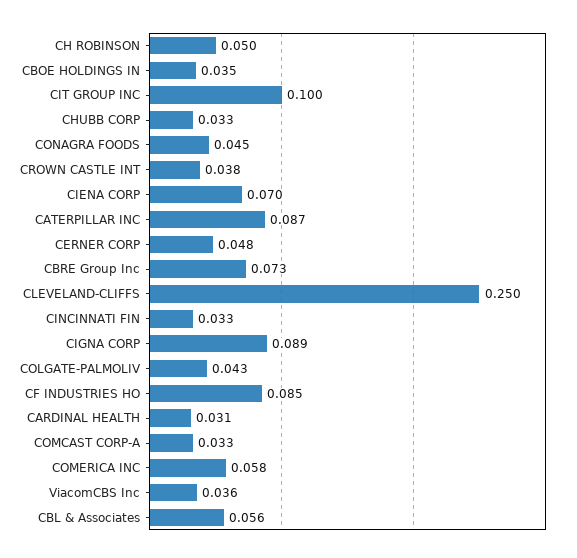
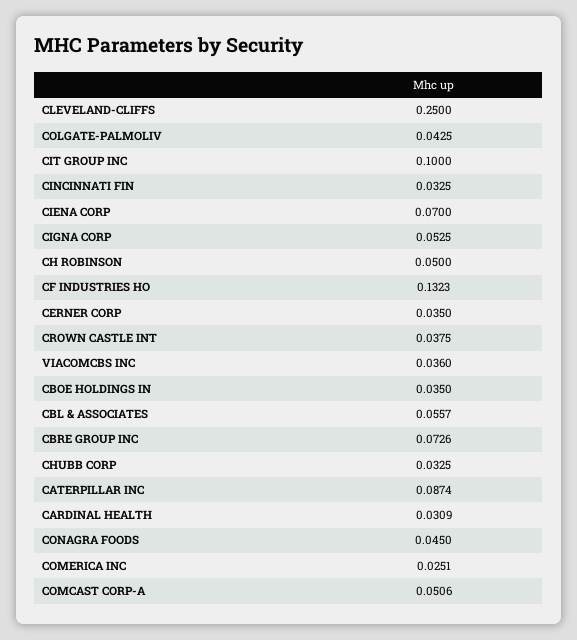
  {
    "CH ROBINSON": 0.05,
    "CBOE HOLDINGS IN": 0.035,
    "CIT GROUP INC": 0.1,
    "CHUBB CORP": 0.0325,
    "CONAGRA FOODS": 0.045,
    "CROWN CASTLE INT": 0.0375,
    "CIENA CORP": 0.07,
    "CATERPILLAR INC": 0.0874,
-   "CERNER CORP": 0.048,
+   "CERNER CORP": 0.035,
    "CBRE Group Inc": 0.0726,
    "CLEVELAND-CLIFFS": 0.25,
    "CINCINNATI FIN": 0.0325,
-   "CIGNA CORP": 0.089,
+   "CIGNA CORP": 0.0525,
    "COLGATE-PALMOLIV": 0.0425,
-   "CF INDUSTRIES HO": 0.085,
+   "CF INDUSTRIES HO": 0.1323,
    "CARDINAL HEALTH": 0.0309,
-   "COMCAST CORP-A": 0.033,
+   "COMCAST CORP-A": 0.0506,
-   "COMERICA INC": 0.058,
+   "COMERICA INC": 0.0251,
    "ViacomCBS Inc": 0.036,
    "CBL & Associates": 0.0557
  }

